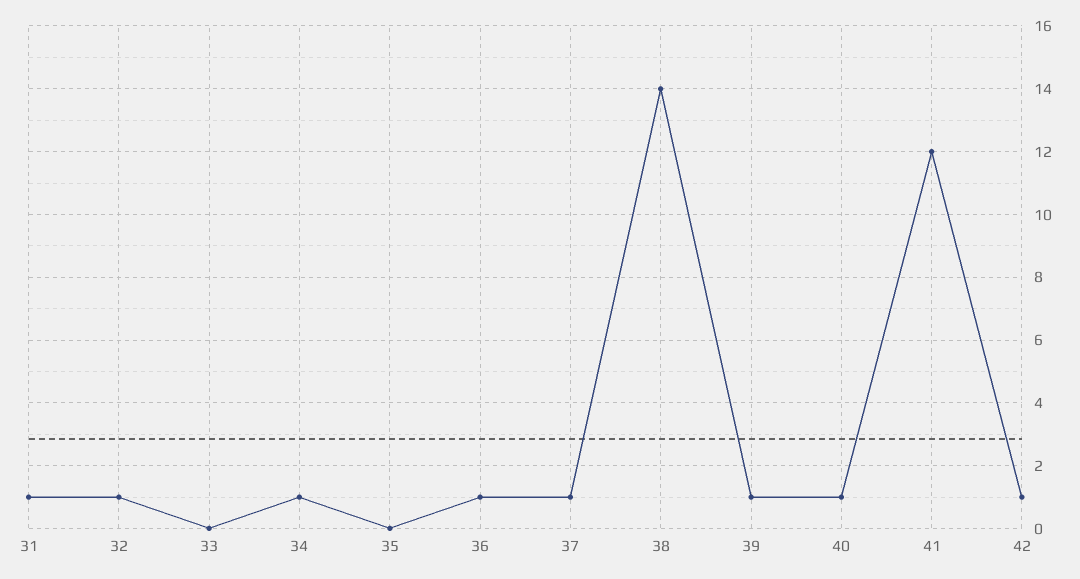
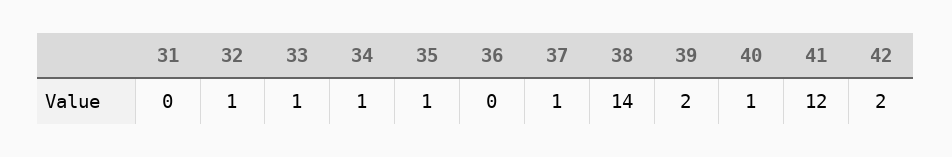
  {
-   "31": 1,
+   "31": 0,
    "32": 1,
-   "33": 0,
+   "33": 1,
    "34": 1,
-   "35": 0,
+   "35": 1,
-   "36": 1,
+   "36": 0,
    "37": 1,
    "38": 14,
-   "39": 1,
+   "39": 2,
    "40": 1,
    "41": 12,
-   "42": 1
+   "42": 2
  }

